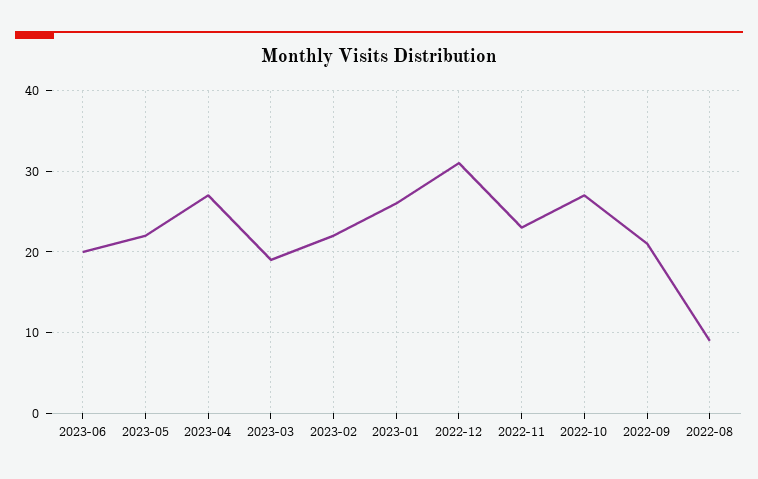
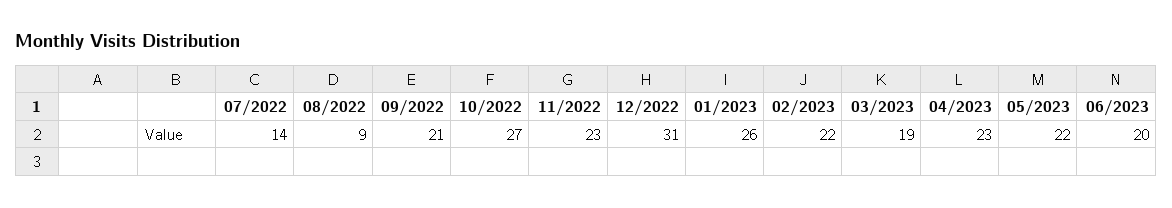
  {
    "2023-06": 20,
    "2023-05": 22,
-   "2023-04": 27,
+   "2023-04": 23,
    "2023-03": 19,
    "2023-02": 22,
    "2023-01": 26,
    "2022-12": 31,
    "2022-11": 23,
    "2022-10": 27,
    "2022-09": 21,
-   "2022-08": 9
+   "2022-08": 9,
+   "07/2022": 14
  }

